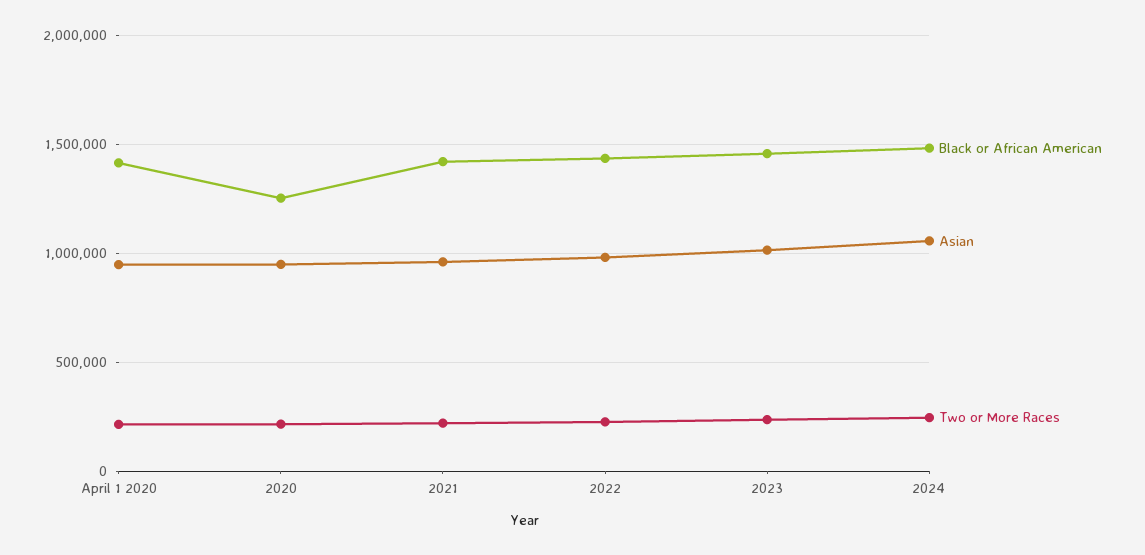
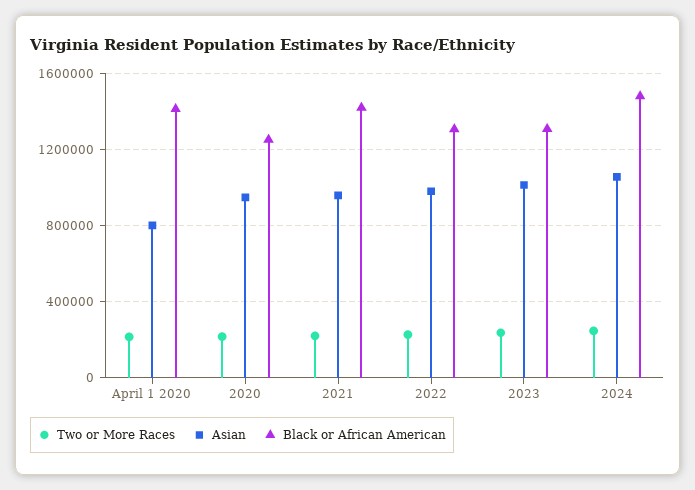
  {
    "Black or African American": {
      "April 1 2020": 1400000,
      "2020": 1250000,
      "2021": 1400000,
-     "2022": 1450000,
+     "2022": 1300000,
-     "2023": 1450000,
+     "2023": 1300000,
      "2024": 1500000
    },
    "Asian": {
-     "April 1 2020": 950000,
+     "April 1 2020": 800000,
      "2020": 950000,
      "2021": 950000,
      "2022": 1000000,
      "2023": 1000000,
      "2024": 1050000
    },
    "Two or More Races": {
      "April 1 2020": 200000,
      "2020": 200000,
      "2021": 200000,
      "2022": 250000,
      "2023": 250000,
      "2024": 250000
    }
  }

